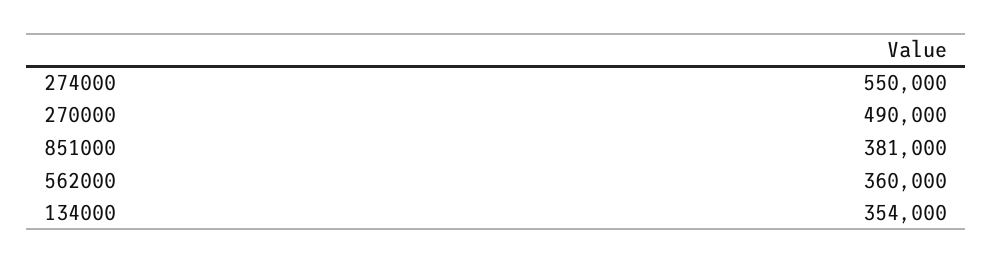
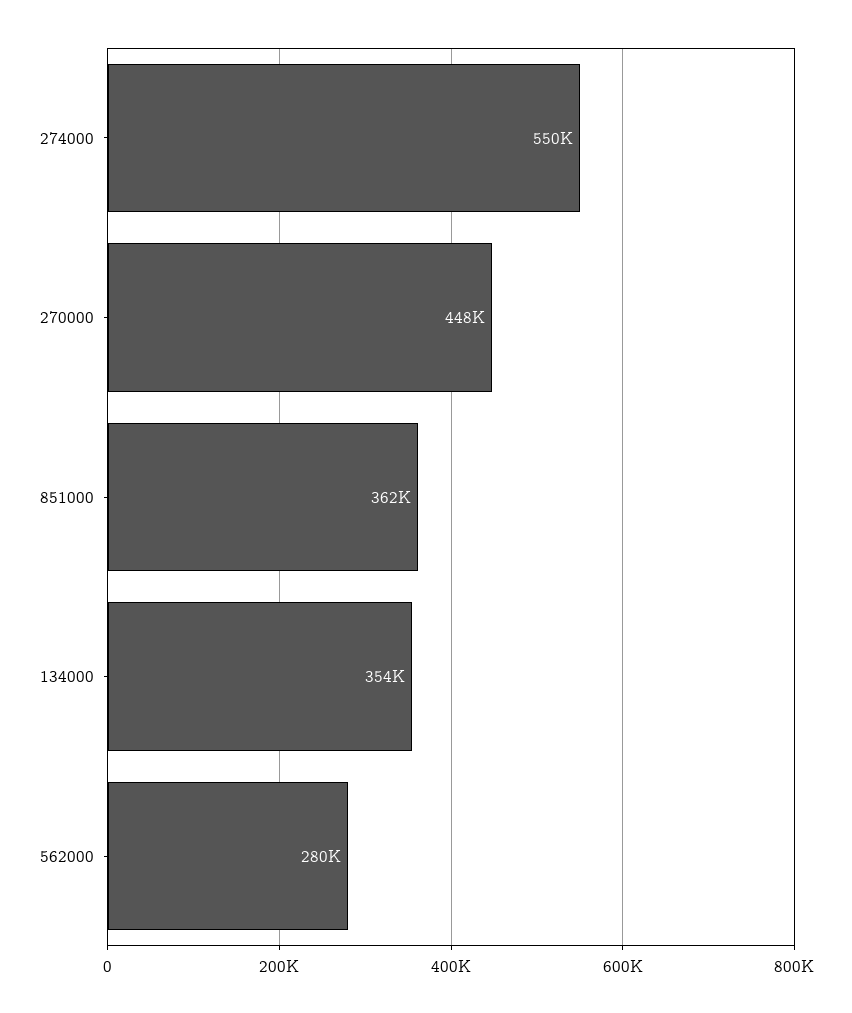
  {
    "274000": 550000,
-   "270000": 490000,
+   "270000": 448000,
-   "851000": 381000,
+   "851000": 362000,
-   "562000": 360000,
+   "562000": 280000,
    "134000": 354000
  }

